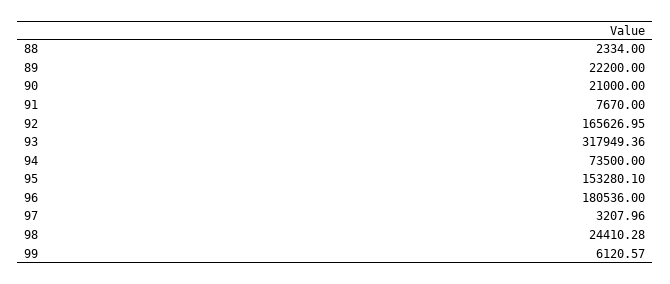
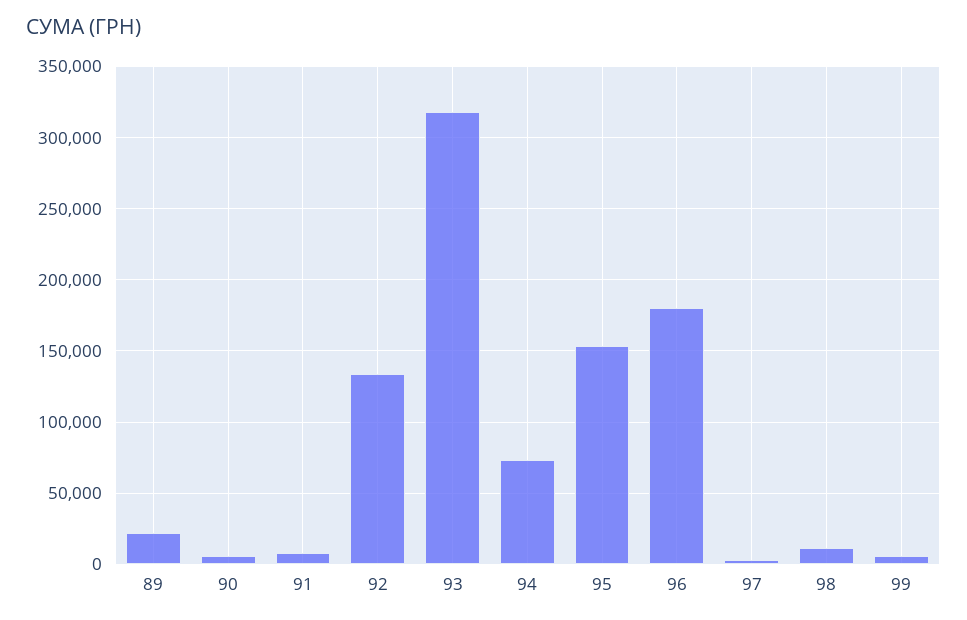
  {
-   "88": 2334,
    "89": 22200,
-   "90": 21000,
+   "90": 5000,
    "91": 7670,
-   "92": 165626.95,
+   "92": 135000,
    "93": 317949.36,
    "94": 73500,
    "95": 153280.1,
    "96": 180536,
    "97": 3207.96,
-   "98": 24410.28,
+   "98": 10000,
    "99": 6120.57
  }

